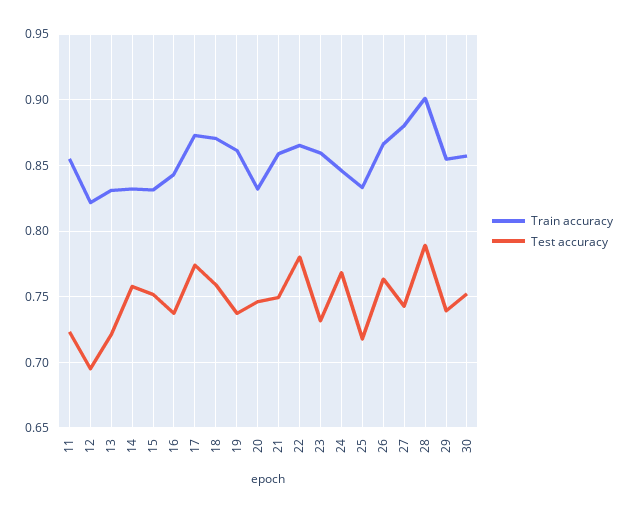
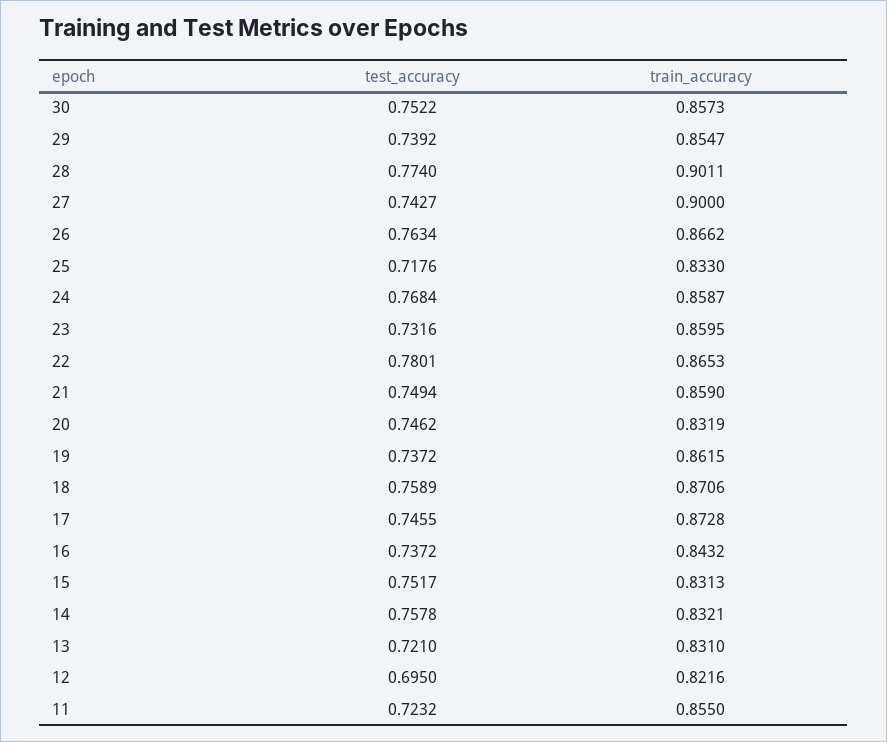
  {
    "Train accuracy": {
      "11": 0.855,
      "12": 0.8216,
      "13": 0.831,
      "14": 0.8321,
      "15": 0.8313,
      "16": 0.8432,
      "17": 0.8728,
      "18": 0.8706,
      "19": 0.8615,
      "20": 0.8319,
      "21": 0.859,
      "22": 0.8653,
      "23": 0.8595,
-     "24": 0.845,
+     "24": 0.8587,
      "25": 0.833,
      "26": 0.8662,
-     "27": 0.88,
+     "27": 0.9,
      "28": 0.9011,
      "29": 0.8547,
      "30": 0.8573
    },
    "Test accuracy": {
      "11": 0.7232,
      "12": 0.695,
      "13": 0.721,
      "14": 0.7578,
      "15": 0.7517,
      "16": 0.7372,
-     "17": 0.775,
+     "17": 0.7455,
      "18": 0.7589,
      "19": 0.7372,
      "20": 0.7462,
      "21": 0.7494,
      "22": 0.7801,
      "23": 0.7316,
      "24": 0.7684,
      "25": 0.7176,
      "26": 0.7634,
      "27": 0.7427,
-     "28": 0.79,
+     "28": 0.774,
      "29": 0.7392,
      "30": 0.7522
    }
  }

